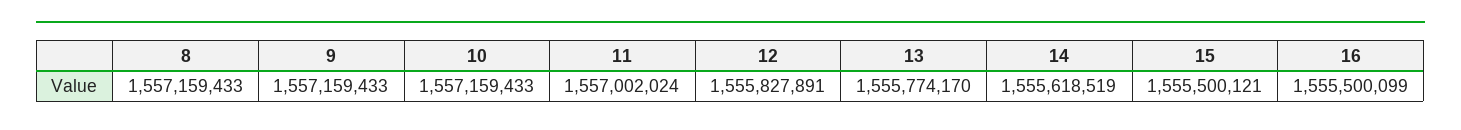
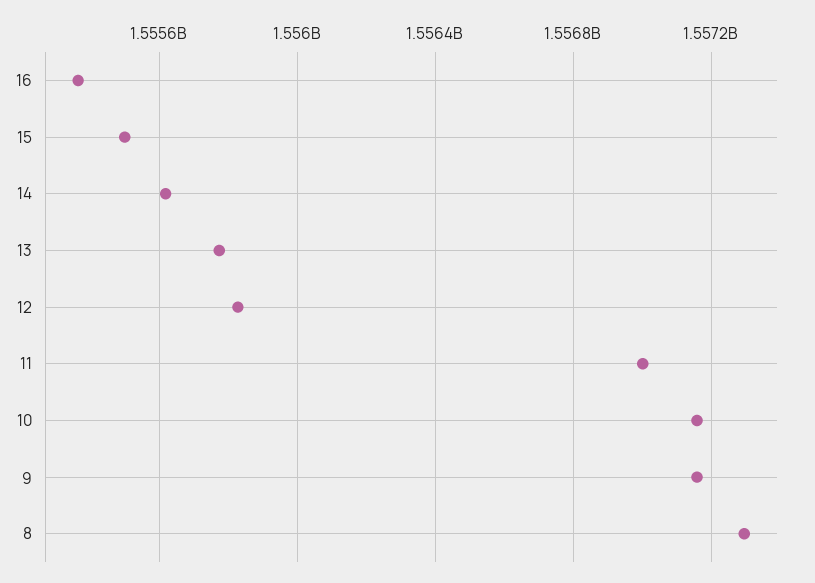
  {
-   "8": 1557159433,
+   "8": 1557300000,
    "9": 1557159433,
    "10": 1557159433,
    "11": 1557002024,
    "12": 1555827891,
    "13": 1555774170,
    "14": 1555618519,
    "15": 1555500121,
-   "16": 1555500099
+   "16": 1555350000
  }

